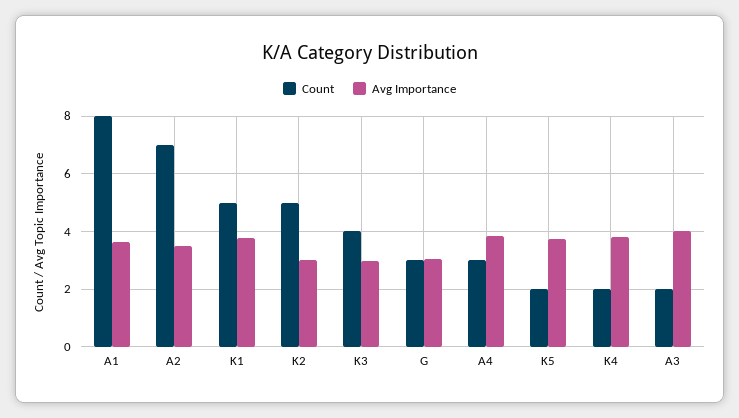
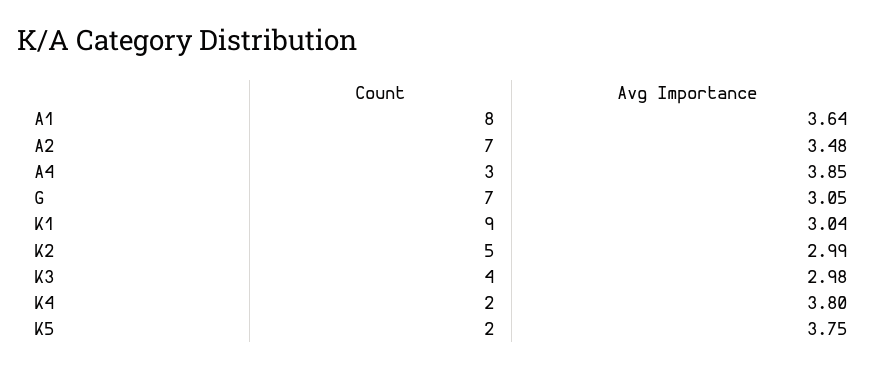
  {
    "Count": {
      "A1": 8,
      "A2": 7,
-     "K1": 5,
+     "K1": 9,
      "K2": 5,
      "K3": 4,
-     "G": 3,
+     "G": 7,
      "A4": 3,
      "K5": 2,
-     "K4": 2,
+     "K4": 2
-     "A3": 2
    },
    "Avg Importance": {
      "A1": 3.64,
      "A2": 3.48,
-     "K1": 3.75,
+     "K1": 3.04,
      "K2": 2.99,
      "K3": 2.98,
      "G": 3.05,
      "A4": 3.85,
      "K5": 3.75,
-     "K4": 3.8,
+     "K4": 3.8
-     "A3": 4
    }
  }

